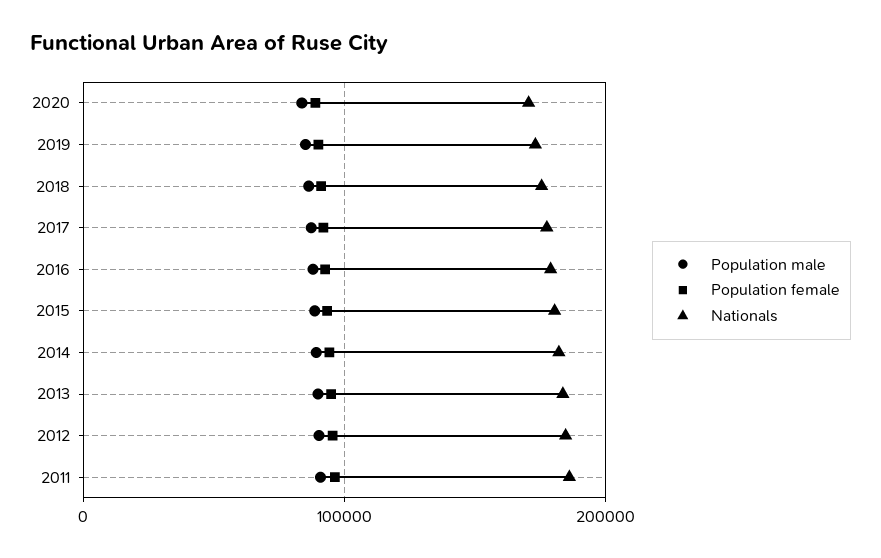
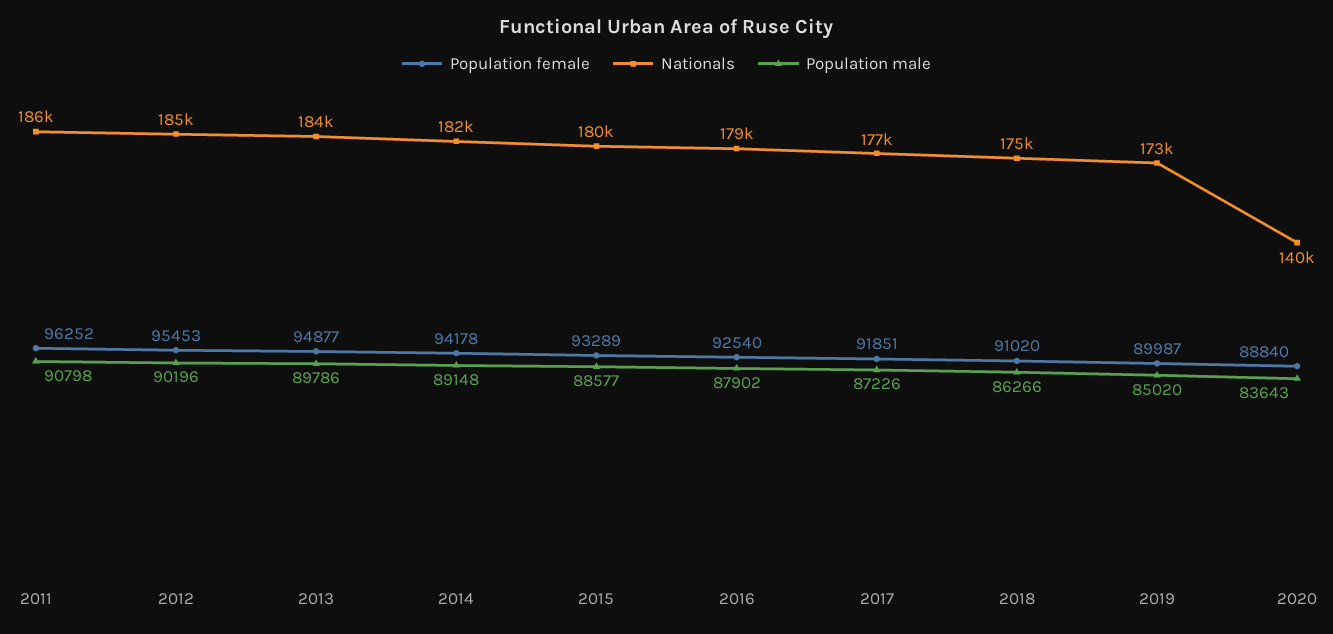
  {
    "Population male": {
      "2020": 83643,
      "2019": 85020,
      "2018": 86266,
      "2017": 87226,
      "2016": 87902,
      "2015": 88577,
      "2014": 89148,
      "2013": 89786,
      "2012": 90196,
      "2011": 90798
    },
    "Population female": {
      "2020": 88840,
      "2019": 89987,
      "2018": 91020,
      "2017": 91851,
      "2016": 92540,
      "2015": 93289,
      "2014": 94178,
      "2013": 94877,
      "2012": 95453,
      "2011": 96252
    },
    "Nationals": {
-     "2020": 170000,
+     "2020": 140000,
      "2019": 173000,
      "2018": 175000,
      "2017": 177000,
      "2016": 179000,
      "2015": 180000,
      "2014": 182000,
      "2013": 184000,
      "2012": 185000,
      "2011": 186000
    }
  }

